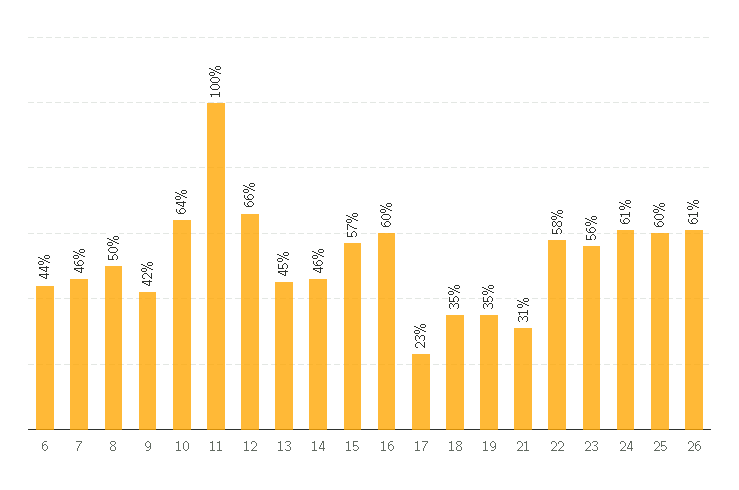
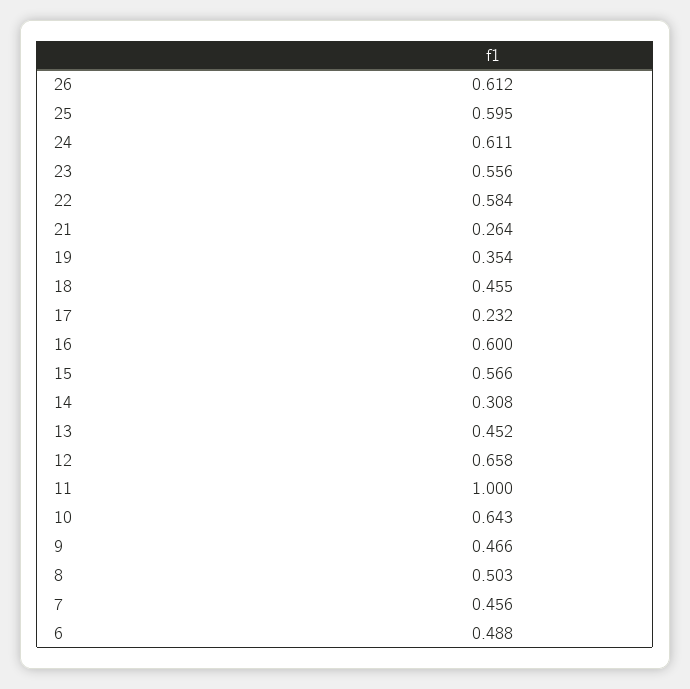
  {
-   "6": 0.44,
+   "6": 0.488,
    "7": 0.456,
    "8": 0.503,
-   "9": 0.42,
+   "9": 0.466,
    "10": 0.643,
    "11": 1,
    "12": 0.658,
    "13": 0.452,
-   "14": 0.46,
+   "14": 0.308,
    "15": 0.566,
    "16": 0.6,
    "17": 0.232,
-   "18": 0.35,
+   "18": 0.455,
    "19": 0.354,
-   "21": 0.31,
+   "21": 0.264,
    "22": 0.584,
    "23": 0.556,
    "24": 0.611,
    "25": 0.595,
    "26": 0.612
  }

